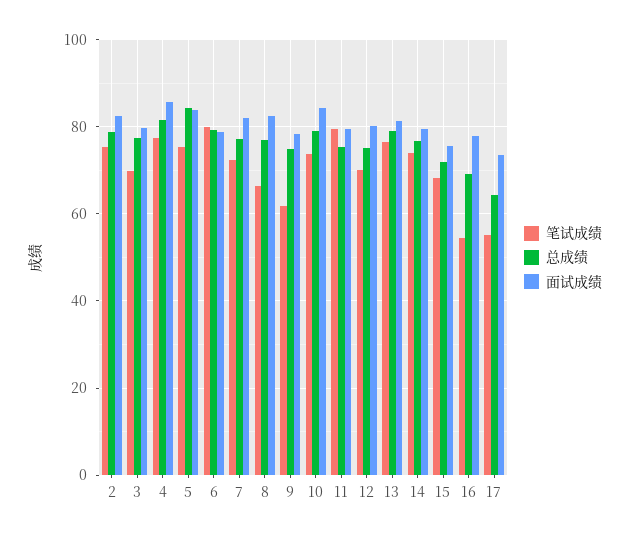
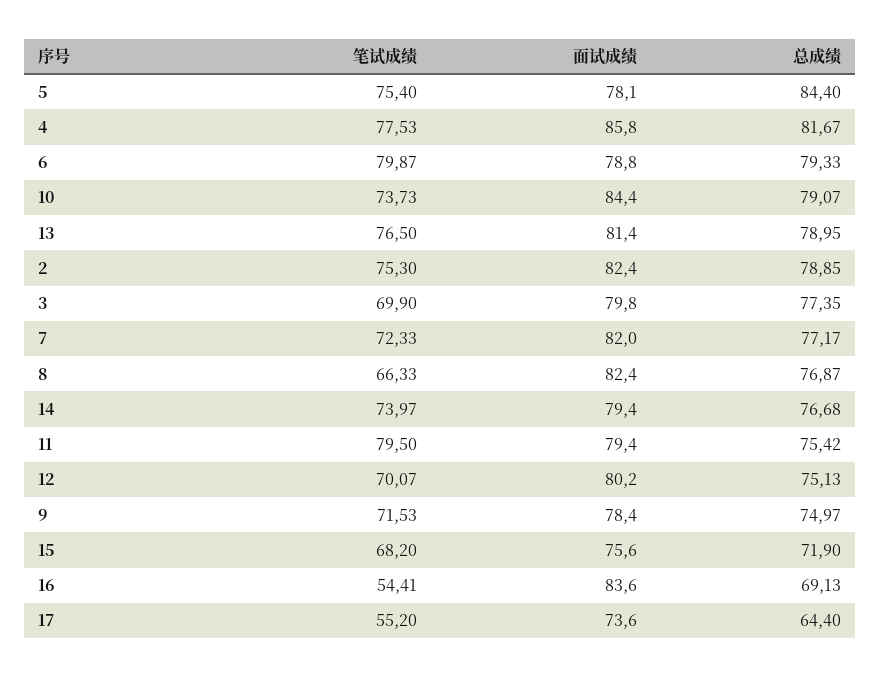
  {
    "笔试成绩": {
      "2": 75.3,
      "3": 69.9,
      "4": 77.53,
      "5": 75.4,
      "6": 79.87,
      "7": 72.33,
      "8": 66.33,
-     "9": 62,
+     "9": 71.53,
      "10": 73.73,
      "11": 79.5,
      "12": 70.07,
      "13": 76.5,
      "14": 73.97,
      "15": 68.2,
      "16": 54.41,
      "17": 55.2
    },
    "总成绩": {
      "2": 78.85,
      "3": 77.35,
      "4": 81.67,
      "5": 84.4,
      "6": 79.33,
      "7": 77.17,
      "8": 76.87,
      "9": 74.97,
      "10": 79.07,
      "11": 75.42,
      "12": 75.13,
      "13": 78.95,
      "14": 76.68,
      "15": 71.9,
      "16": 69.13,
      "17": 64.4
    },
    "面试成绩": {
      "2": 82.4,
      "3": 79.8,
      "4": 85.8,
-     "5": 84,
+     "5": 78.1,
      "6": 78.8,
      "7": 82,
      "8": 82.4,
      "9": 78.4,
      "10": 84.4,
      "11": 79.4,
      "12": 80.2,
      "13": 81.4,
      "14": 79.4,
      "15": 75.6,
-     "16": 78,
+     "16": 83.6,
      "17": 73.6
    }
  }

